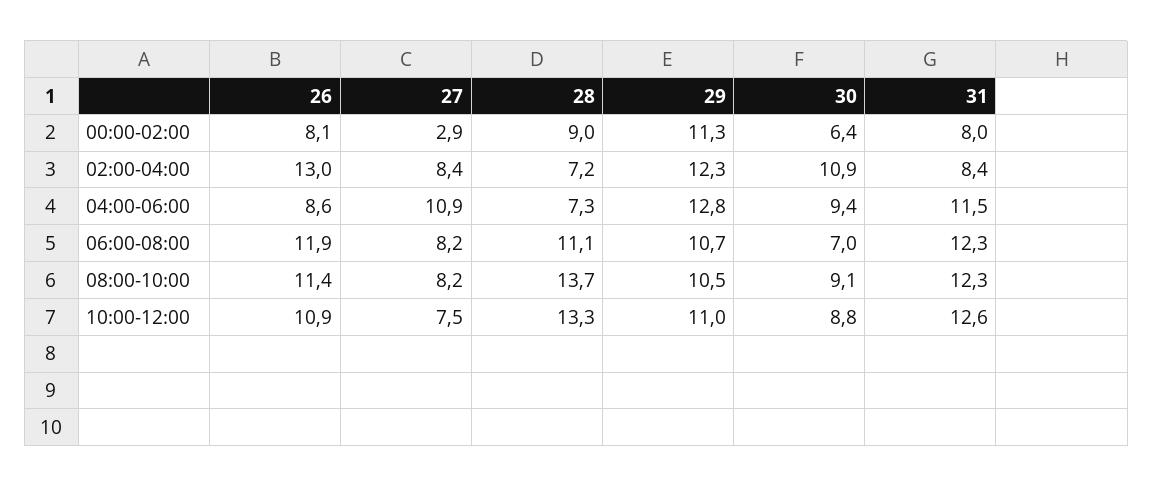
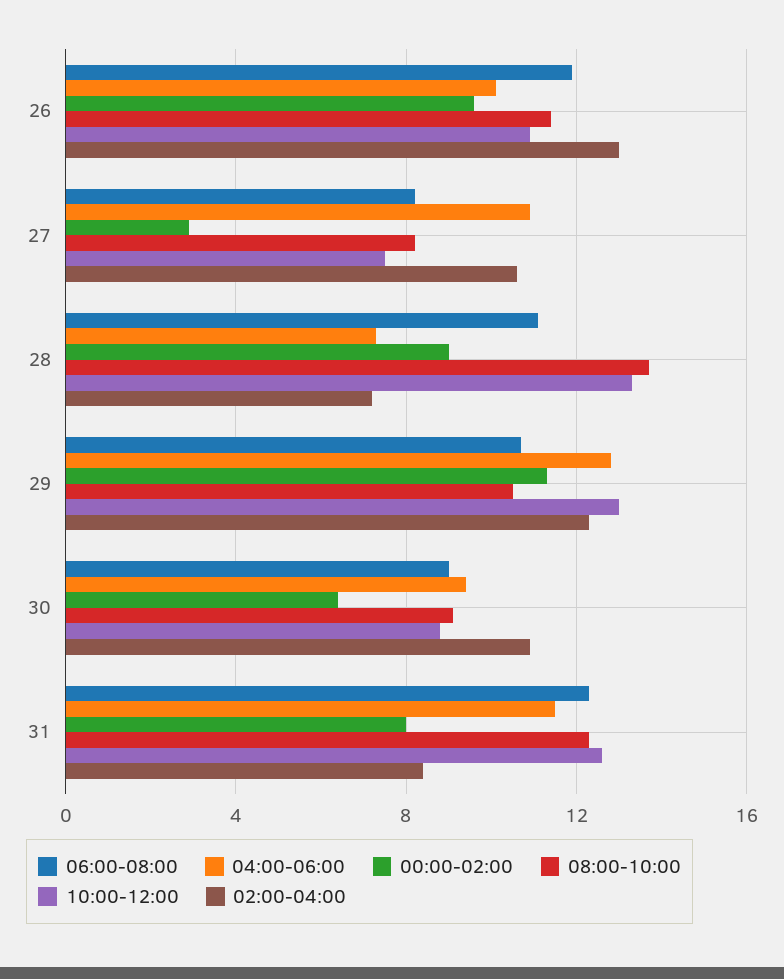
  {
    "00:00-02:00": {
-     "26": 8.1,
+     "26": 9.5,
      "27": 2.9,
      "28": 9,
      "29": 11.3,
      "30": 6.4,
      "31": 8
    },
    "02:00-04:00": {
      "26": 13,
-     "27": 8.4,
+     "27": 10.5,
      "28": 7.2,
      "29": 12.3,
      "30": 10.9,
      "31": 8.4
    },
    "04:00-06:00": {
-     "26": 8.6,
+     "26": 10,
      "27": 10.9,
      "28": 7.3,
      "29": 12.8,
      "30": 9.4,
      "31": 11.5
    },
    "06:00-08:00": {
      "26": 11.9,
      "27": 8.2,
      "28": 11.1,
      "29": 10.7,
-     "30": 7,
+     "30": 9,
      "31": 12.3
    },
    "08:00-10:00": {
      "26": 11.4,
      "27": 8.2,
      "28": 13.7,
      "29": 10.5,
      "30": 9.1,
      "31": 12.3
    },
    "10:00-12:00": {
      "26": 10.9,
      "27": 7.5,
      "28": 13.3,
-     "29": 11,
+     "29": 13,
      "30": 8.8,
      "31": 12.6
    }
  }

